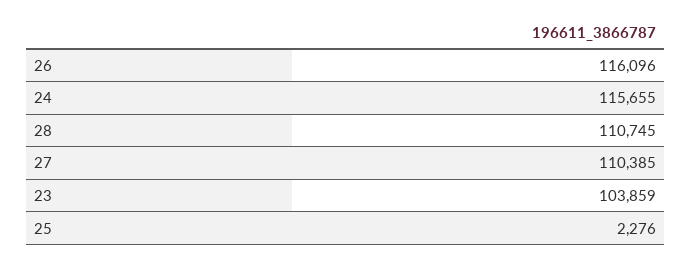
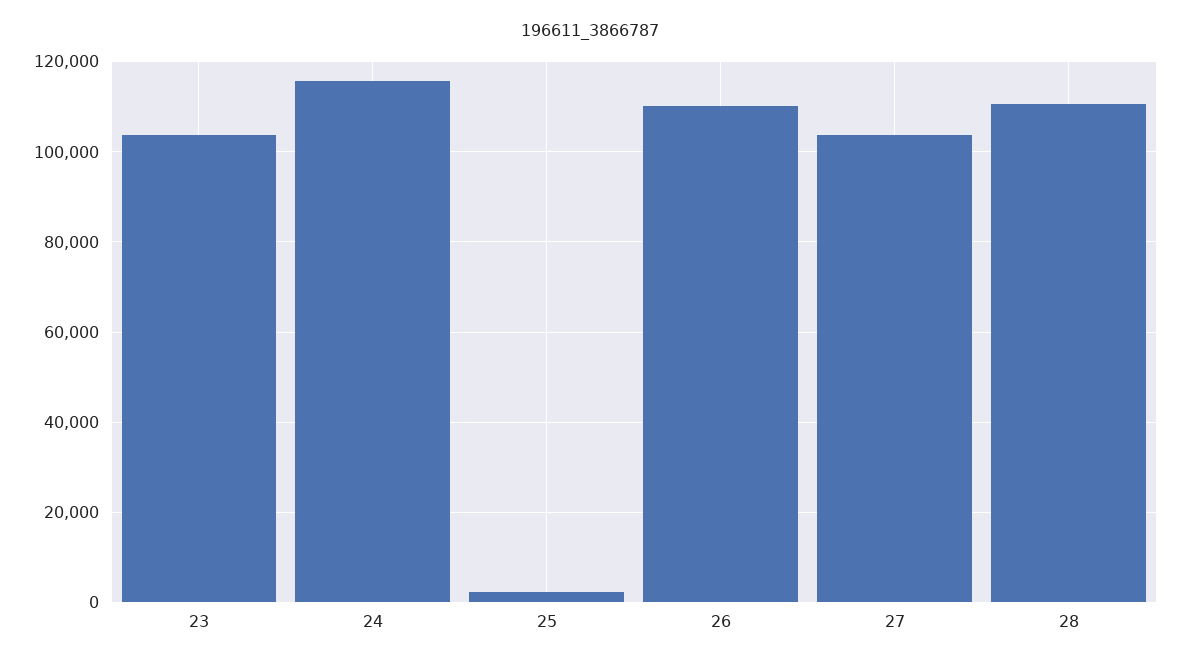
  {
-   "26": 116096,
+   "26": 110000,
    "24": 115655,
    "28": 110745,
-   "27": 110385,
+   "27": 104000,
    "23": 103859,
    "25": 2276
  }

